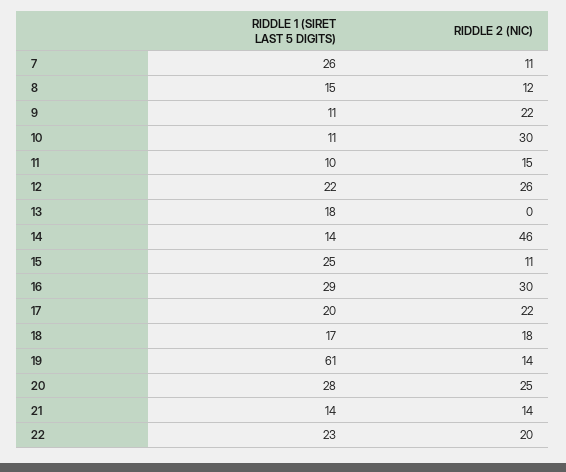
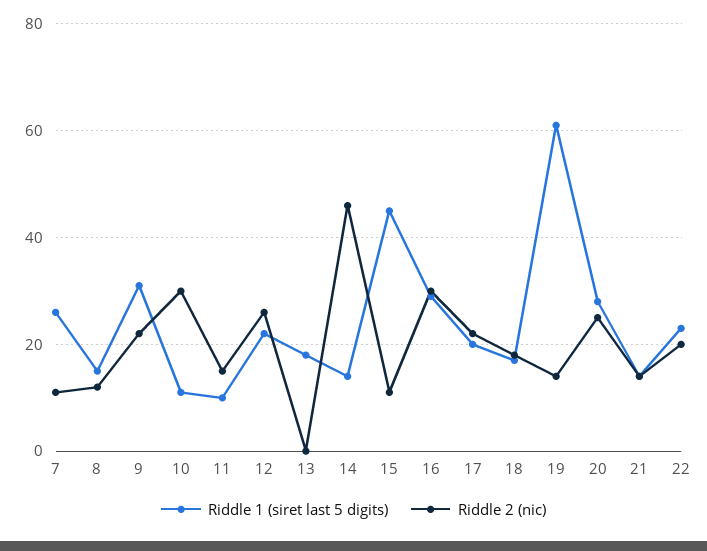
  {
    "RIDDLE 1 (SIRET LAST 5 DIGITS)": {
      "7": 26,
      "8": 15,
-     "9": 11,
+     "9": 30,
      "10": 11,
      "11": 10,
      "12": 22,
      "13": 18,
      "14": 14,
-     "15": 25,
+     "15": 45,
      "16": 29,
      "17": 20,
      "18": 17,
      "19": 61,
      "20": 28,
      "21": 14,
      "22": 23
    },
    "RIDDLE 2 (NIC)": {
      "7": 11,
      "8": 12,
      "9": 22,
      "10": 30,
      "11": 15,
      "12": 26,
      "13": 0,
      "14": 46,
      "15": 11,
      "16": 30,
      "17": 22,
      "18": 18,
      "19": 14,
      "20": 25,
      "21": 14,
      "22": 20
    }
  }

